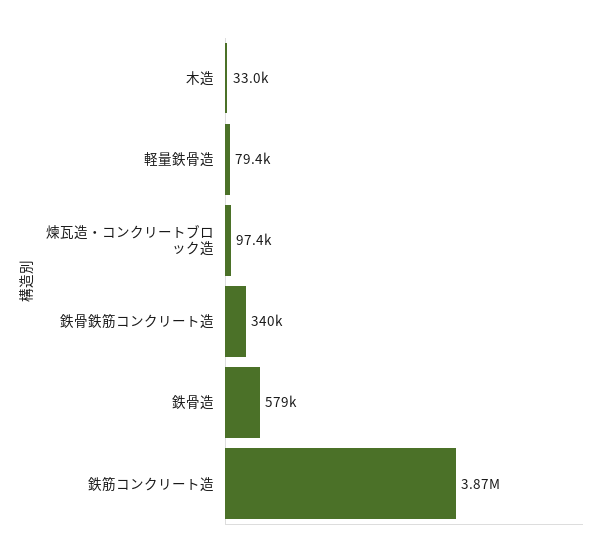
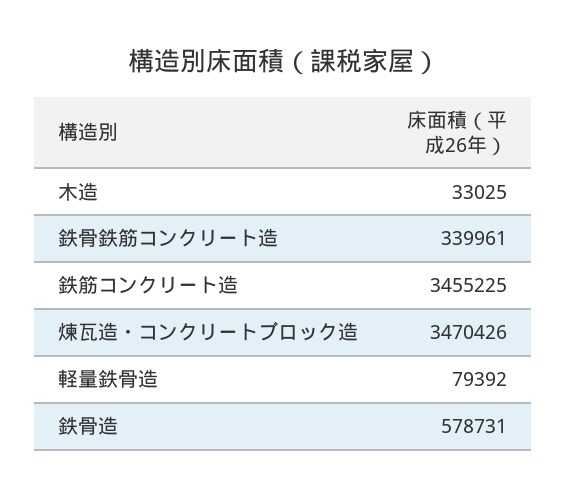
  {
    "木造": 33025,
    "軽量鉄骨造": 79392,
-   "煉瓦造・コンクリートブロック造": 97400,
+   "煉瓦造・コンクリートブロック造": 3470426,
    "鉄骨鉄筋コンクリート造": 339961,
    "鉄骨造": 578731,
-   "鉄筋コンクリート造": 3870000
+   "鉄筋コンクリート造": 3455225
  }

